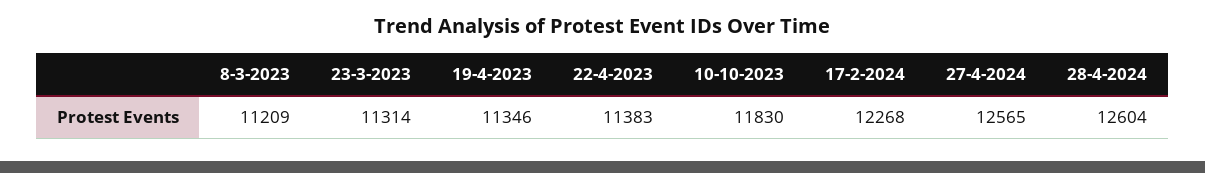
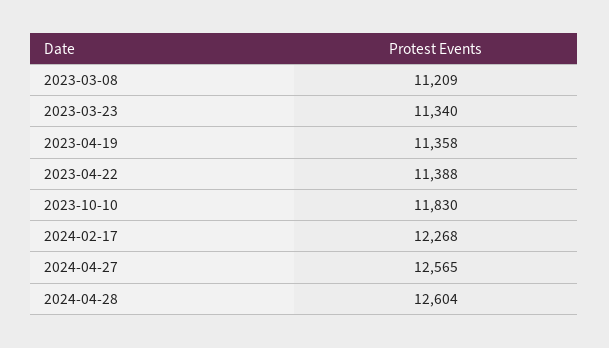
  {
    "8-3-2023": 11209,
-   "23-3-2023": 11314,
+   "23-3-2023": 11340,
-   "19-4-2023": 11346,
+   "19-4-2023": 11358,
-   "22-4-2023": 11383,
+   "22-4-2023": 11388,
    "10-10-2023": 11830,
    "17-2-2024": 12268,
    "27-4-2024": 12565,
    "28-4-2024": 12604
  }

